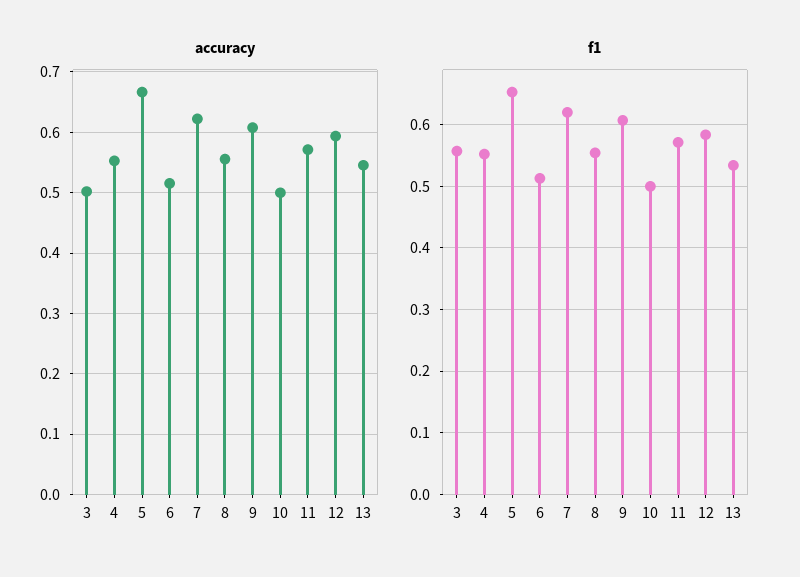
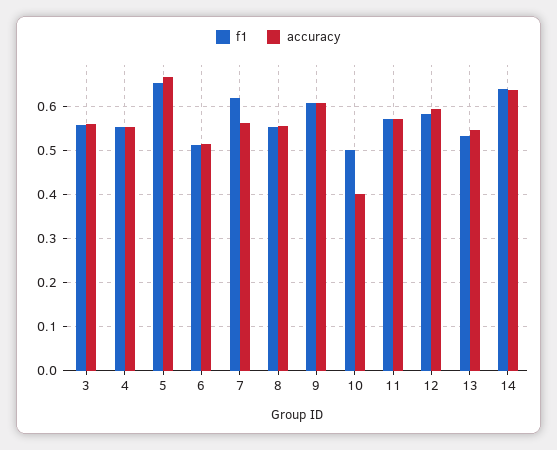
  {
    "accuracy": {
-     "3": 0.5,
+     "3": 0.56,
      "4": 0.55,
      "5": 0.67,
      "6": 0.52,
-     "7": 0.62,
+     "7": 0.56,
      "8": 0.56,
      "9": 0.61,
-     "10": 0.5,
+     "10": 0.4,
      "11": 0.57,
      "12": 0.59,
-     "13": 0.55
+     "13": 0.55,
+     "14": 0.64
    },
    "f1": {
      "3": 0.56,
      "4": 0.55,
      "5": 0.65,
      "6": 0.51,
      "7": 0.62,
      "8": 0.55,
      "9": 0.61,
      "10": 0.5,
      "11": 0.57,
      "12": 0.58,
-     "13": 0.53
+     "13": 0.53,
+     "14": 0.64
    }
  }

